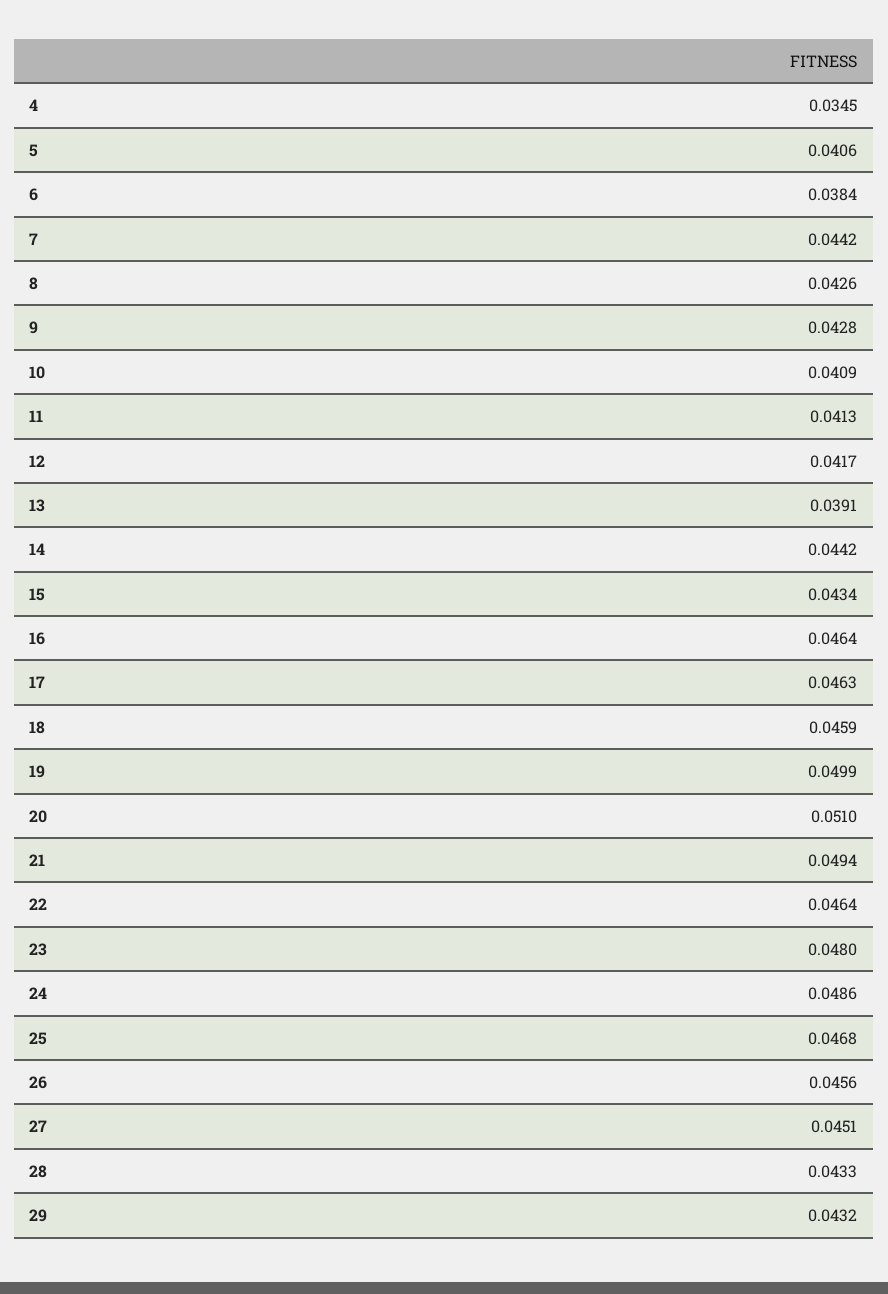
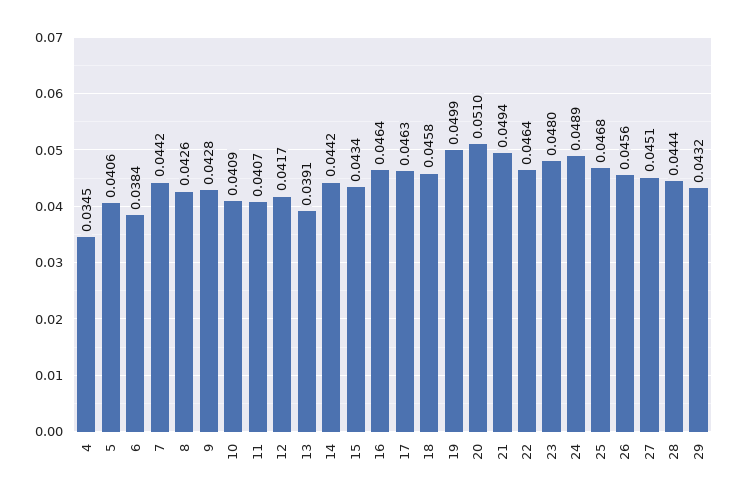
  {
    "4": 0.0345,
    "5": 0.0406,
    "6": 0.0384,
    "7": 0.0442,
    "8": 0.0426,
    "9": 0.0428,
    "10": 0.0409,
-   "11": 0.0413,
+   "11": 0.0407,
    "12": 0.0417,
    "13": 0.0391,
    "14": 0.0442,
    "15": 0.0434,
    "16": 0.0464,
    "17": 0.0463,
-   "18": 0.0459,
+   "18": 0.0458,
    "19": 0.0499,
    "20": 0.051,
    "21": 0.0494,
    "22": 0.0464,
    "23": 0.048,
-   "24": 0.0486,
+   "24": 0.0489,
    "25": 0.0468,
    "26": 0.0456,
    "27": 0.0451,
-   "28": 0.0433,
+   "28": 0.0444,
    "29": 0.0432
  }

